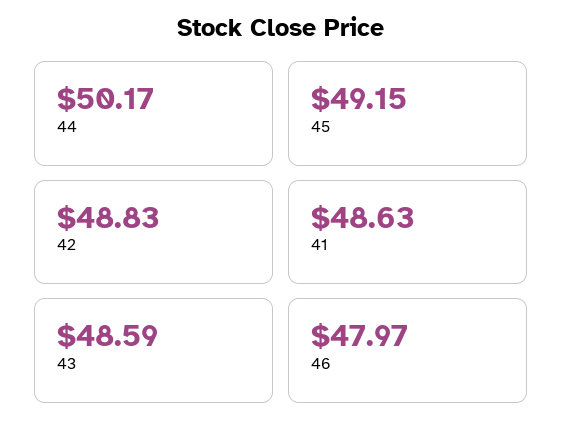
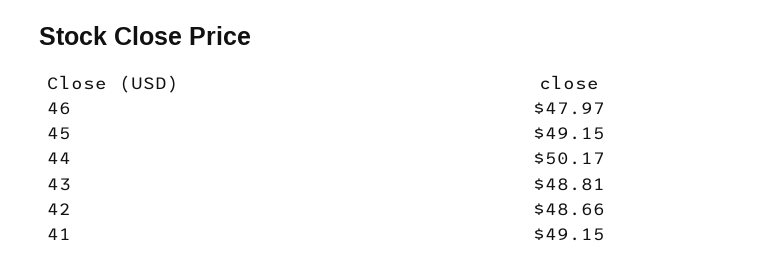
  {
    "44": 50.17,
    "45": 49.15,
-   "42": 48.83,
+   "42": 48.66,
-   "41": 48.63,
+   "41": 49.15,
-   "43": 48.59,
+   "43": 48.81,
    "46": 47.97
  }

